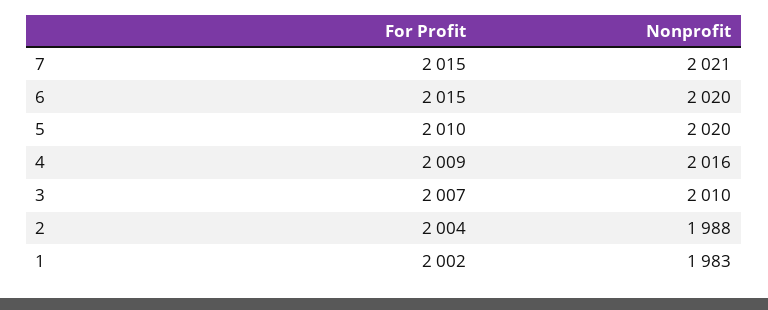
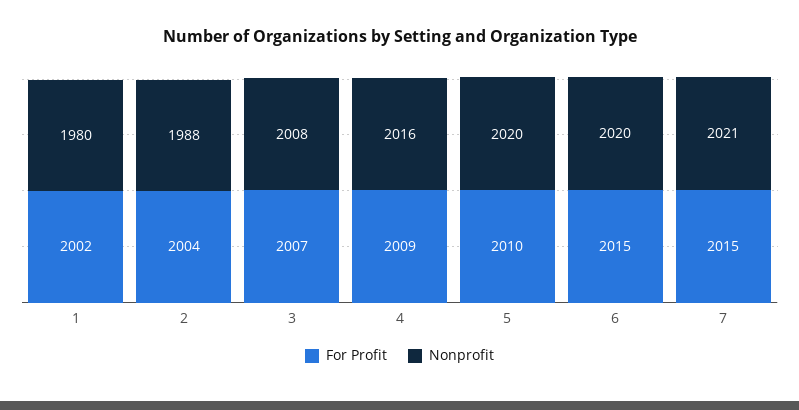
  {
    "For Profit": {
      "7": 2015,
      "6": 2015,
      "5": 2010,
      "4": 2009,
      "3": 2007,
      "2": 2004,
      "1": 2002
    },
    "Nonprofit": {
      "7": 2021,
      "6": 2020,
      "5": 2020,
      "4": 2016,
-     "3": 2010,
+     "3": 2008,
      "2": 1988,
-     "1": 1983
+     "1": 1980
    }
  }

